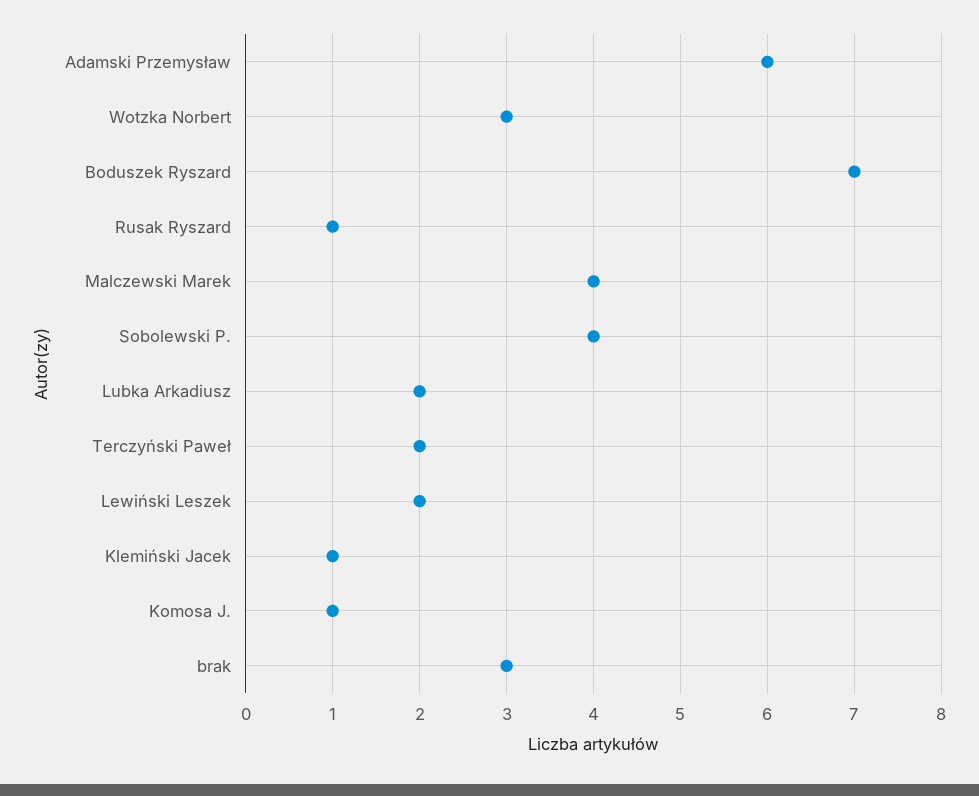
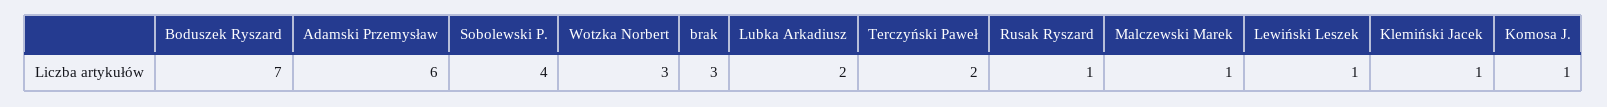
  {
    "Adamski Przemysław": 6,
    "Wotzka Norbert": 3,
    "Boduszek Ryszard": 7,
    "Rusak Ryszard": 1,
-   "Malczewski Marek": 4,
+   "Malczewski Marek": 1,
    "Sobolewski P.": 4,
    "Lubka Arkadiusz": 2,
    "Terczyński Paweł": 2,
-   "Lewiński Leszek": 2,
+   "Lewiński Leszek": 1,
    "Klemiński Jacek": 1,
    "Komosa J.": 1,
    "brak": 3
  }

